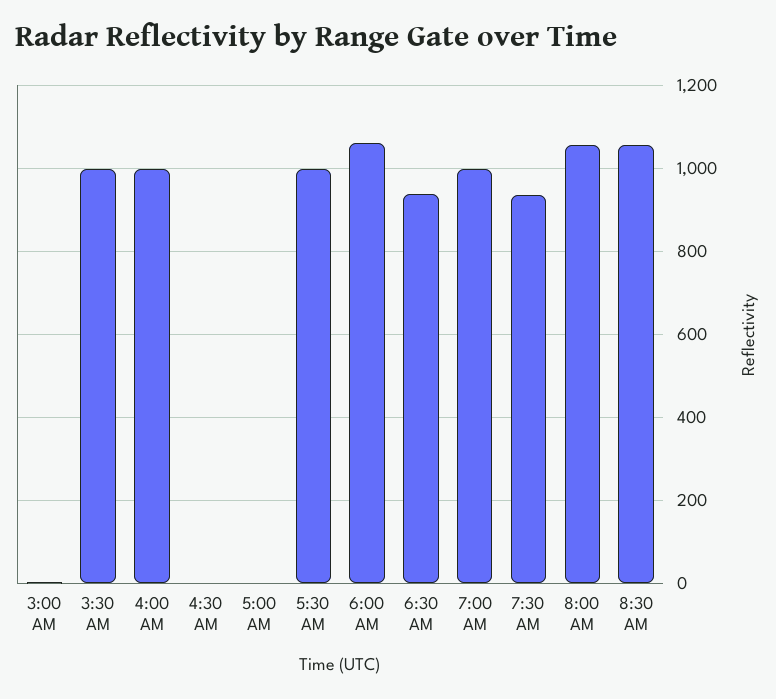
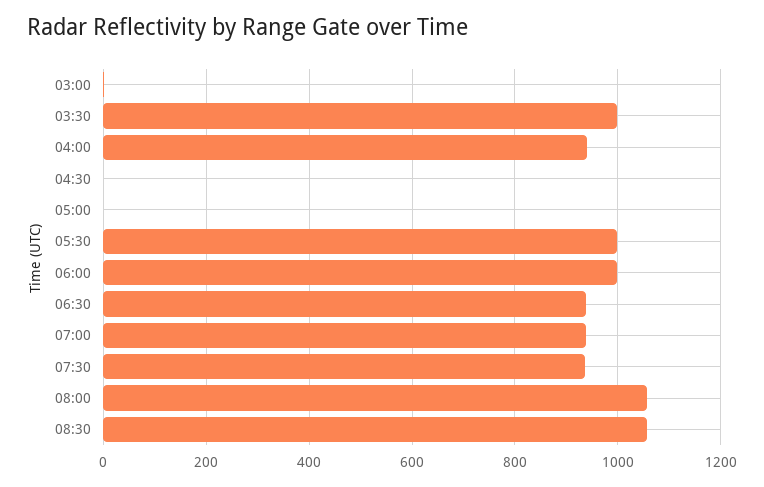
  {
    "3:00 AM": 0,
    "3:30 AM": 1000,
-   "4:00 AM": 1000,
+   "4:00 AM": 940,
    "4:30 AM": 0,
    "5:00 AM": 0,
    "5:30 AM": 1000,
-   "6:00 AM": 1060,
+   "6:00 AM": 1000,
    "6:30 AM": 940,
-   "7:00 AM": 1000,
+   "7:00 AM": 940,
    "7:30 AM": 940,
    "8:00 AM": 1060,
    "8:30 AM": 1060
  }

